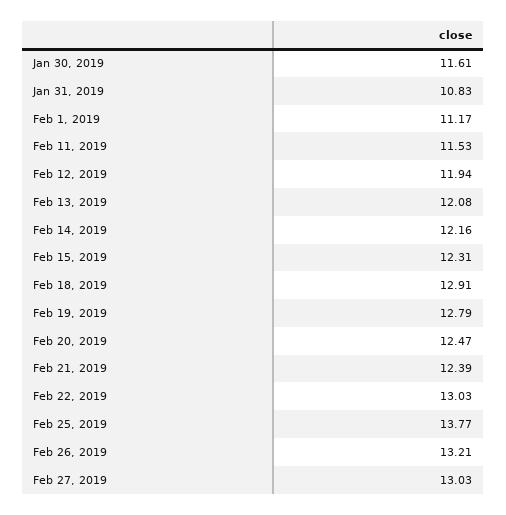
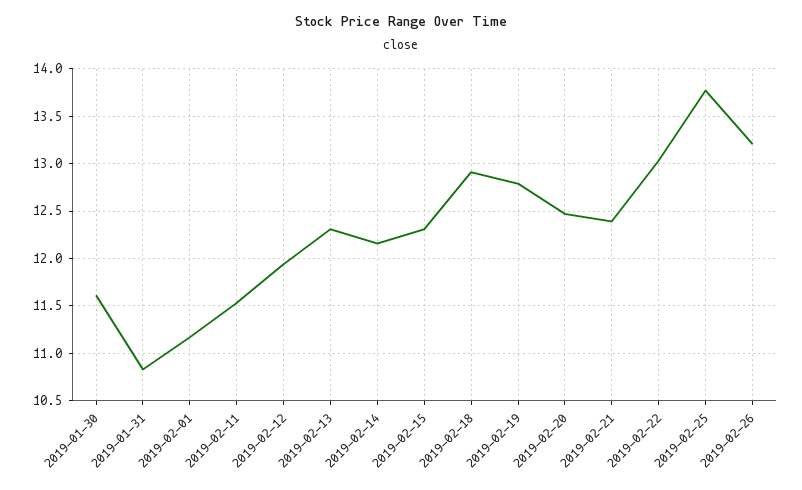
  {
    "Jan 30, 2019": 11.61,
    "Jan 31, 2019": 10.83,
    "Feb 1, 2019": 11.17,
    "Feb 11, 2019": 11.53,
    "Feb 12, 2019": 11.94,
-   "Feb 13, 2019": 12.08,
+   "Feb 13, 2019": 12.3,
    "Feb 14, 2019": 12.16,
    "Feb 15, 2019": 12.31,
    "Feb 18, 2019": 12.91,
    "Feb 19, 2019": 12.79,
    "Feb 20, 2019": 12.47,
    "Feb 21, 2019": 12.39,
    "Feb 22, 2019": 13.03,
    "Feb 25, 2019": 13.77,
-   "Feb 26, 2019": 13.21,
+   "Feb 26, 2019": 13.21
-   "Feb 27, 2019": 13.03
  }

